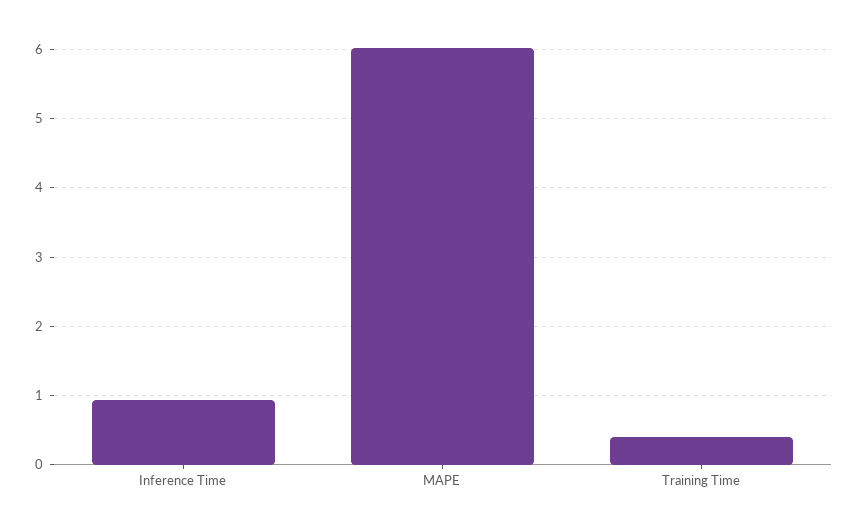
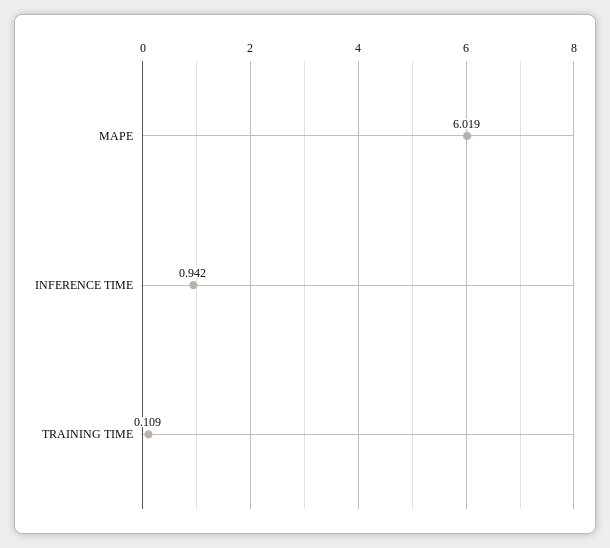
  {
    "Inference Time": 0.942,
    "MAPE": 6.019,
-   "Training Time": 0.4
+   "Training Time": 0.109
  }

